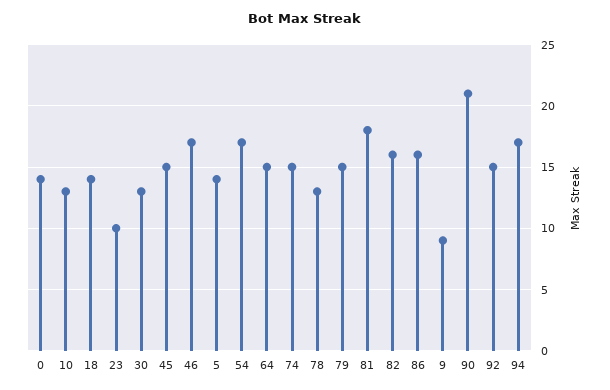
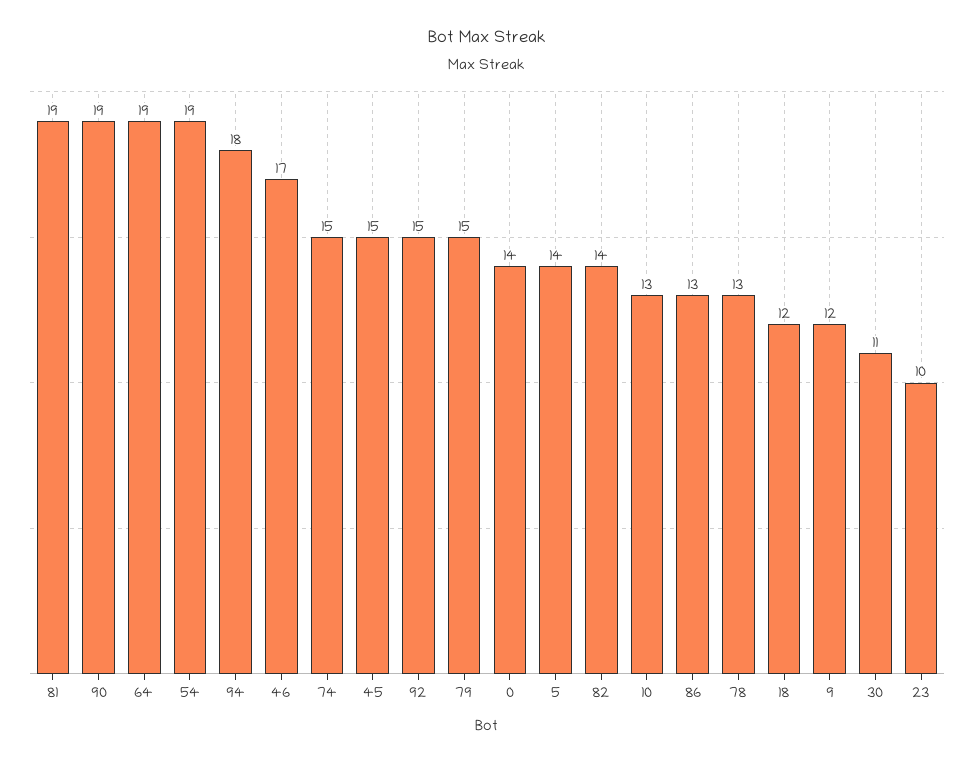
  {
    "0": 14,
    "10": 13,
-   "18": 14,
+   "18": 12,
    "23": 10,
-   "30": 13,
+   "30": 11,
    "45": 15,
    "46": 17,
    "5": 14,
-   "54": 17,
+   "54": 19,
-   "64": 15,
+   "64": 19,
    "74": 15,
    "78": 13,
    "79": 15,
-   "81": 18,
+   "81": 19,
-   "82": 16,
+   "82": 14,
-   "86": 16,
+   "86": 13,
-   "9": 9,
+   "9": 12,
-   "90": 21,
+   "90": 19,
    "92": 15,
-   "94": 17
+   "94": 18
  }

